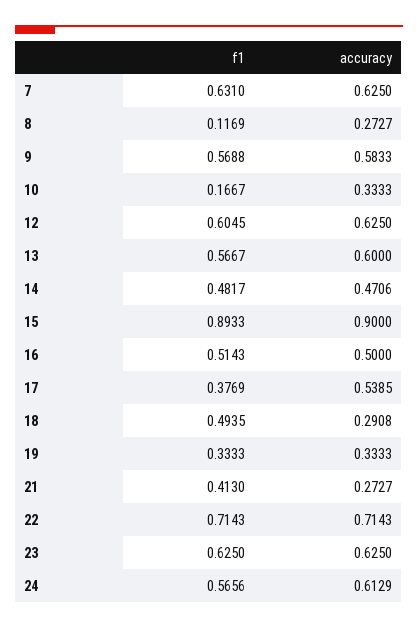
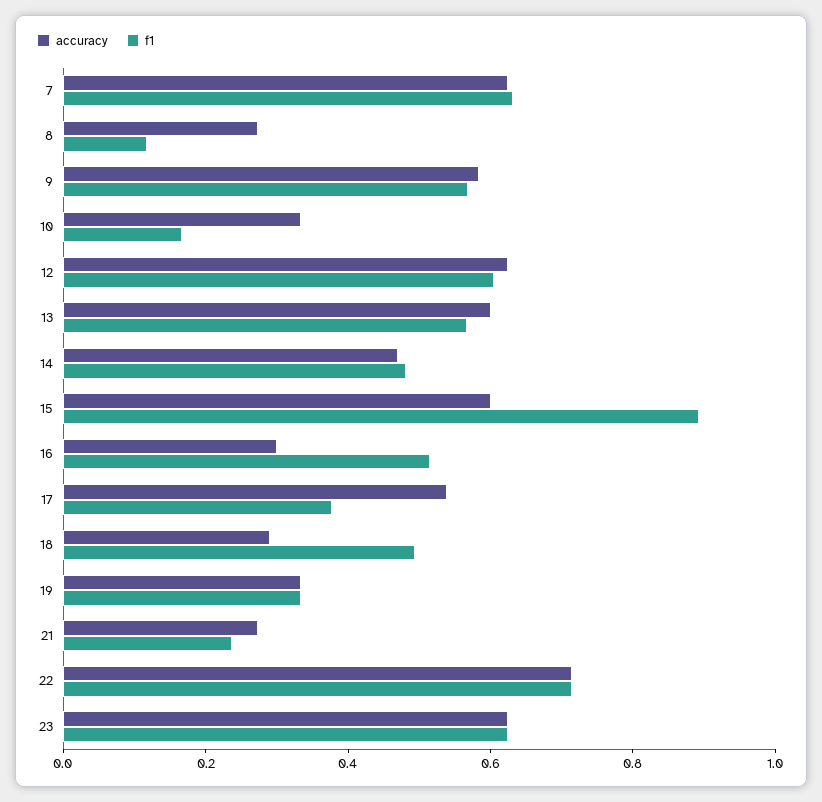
  {
    "f1": {
      "7": 0.631,
      "8": 0.1169,
      "9": 0.5688,
      "10": 0.1667,
      "12": 0.6045,
      "13": 0.5667,
      "14": 0.4817,
      "15": 0.8933,
      "16": 0.5143,
      "17": 0.3769,
      "18": 0.4935,
      "19": 0.3333,
-     "21": 0.413,
+     "21": 0.25,
      "22": 0.7143,
-     "23": 0.625,
+     "23": 0.625
-     "24": 0.5656
    },
    "accuracy": {
      "7": 0.625,
      "8": 0.2727,
      "9": 0.5833,
      "10": 0.3333,
      "12": 0.625,
      "13": 0.6,
      "14": 0.4706,
-     "15": 0.9,
+     "15": 0.6,
-     "16": 0.5,
+     "16": 0.3,
      "17": 0.5385,
      "18": 0.2908,
      "19": 0.3333,
      "21": 0.2727,
      "22": 0.7143,
-     "23": 0.625,
+     "23": 0.625
-     "24": 0.6129
    }
  }

